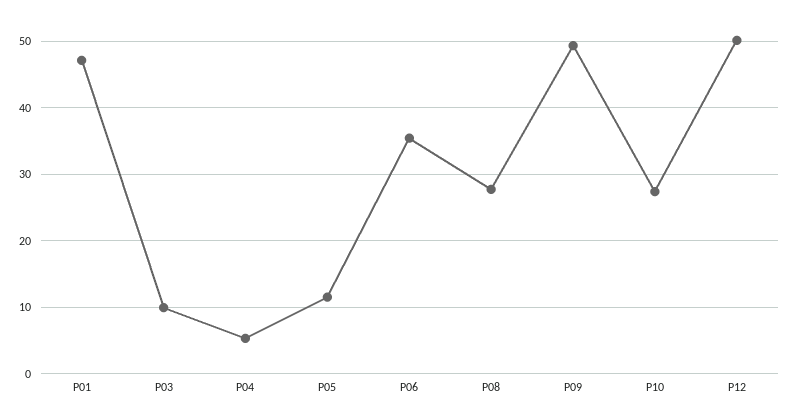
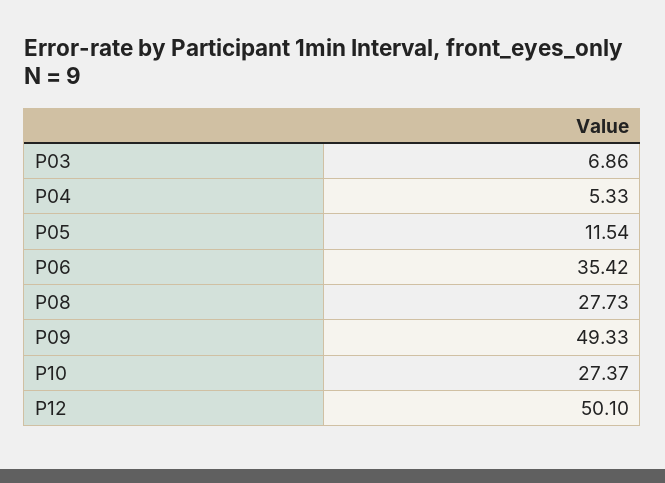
  {
-   "P01": 47,
-   "P03": 10,
+   "P03": 6.86,
    "P04": 5.33,
    "P05": 11.54,
    "P06": 35.42,
    "P08": 27.73,
    "P09": 49.33,
    "P10": 27.37,
    "P12": 50.1
  }

